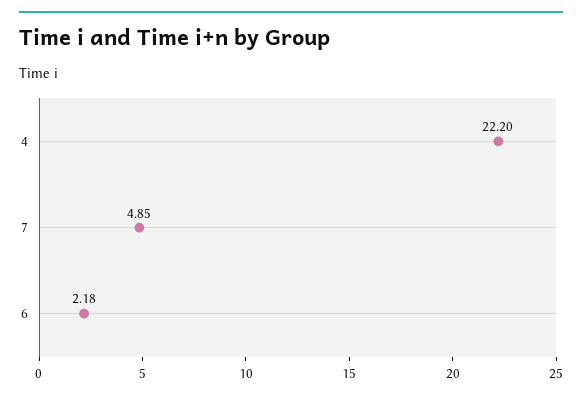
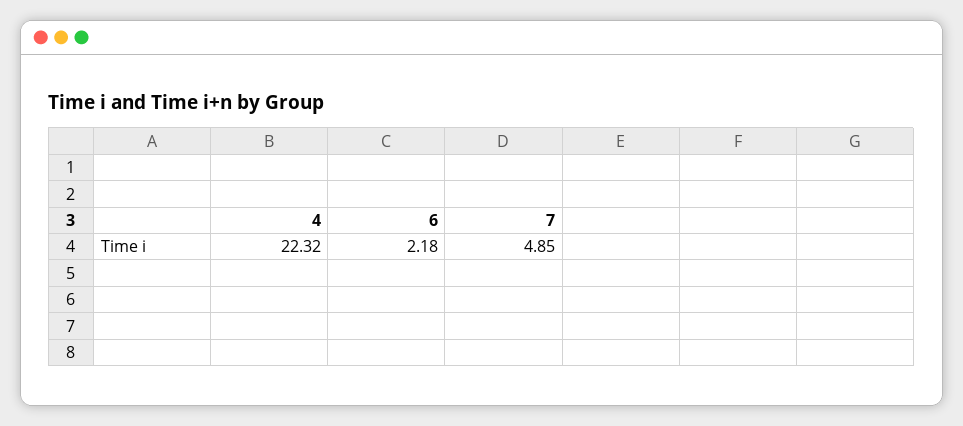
  {
-   "4": 22.2,
+   "4": 22.32,
    "7": 4.85,
    "6": 2.18
  }

